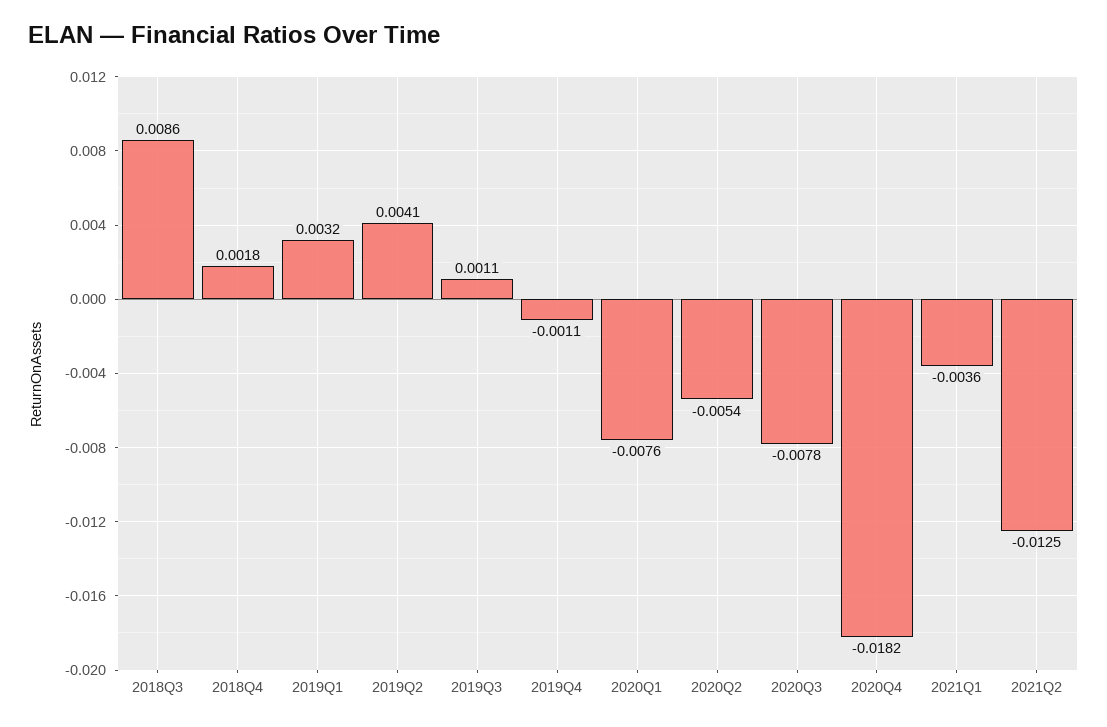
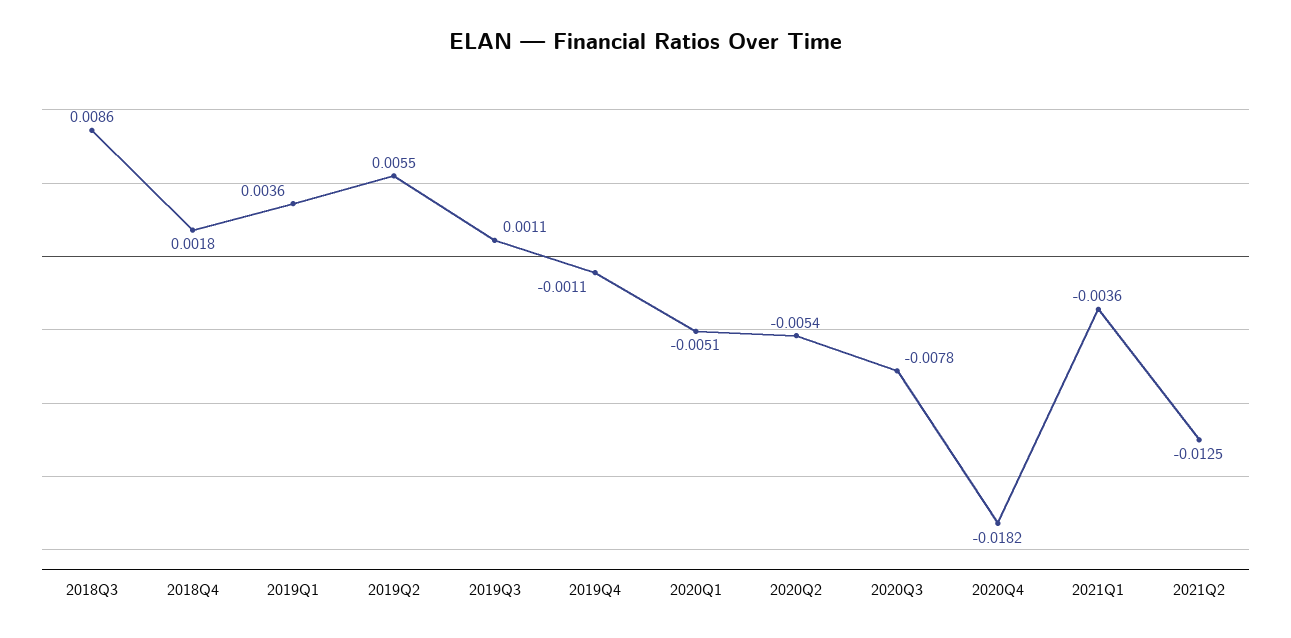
  {
    "2018Q3": 0.0086,
    "2018Q4": 0.0018,
-   "2019Q1": 0.0032,
+   "2019Q1": 0.0036,
-   "2019Q2": 0.0041,
+   "2019Q2": 0.0055,
    "2019Q3": 0.0011,
    "2019Q4": -0.0011,
-   "2020Q1": -0.0076,
+   "2020Q1": -0.0051,
    "2020Q2": -0.0054,
    "2020Q3": -0.0078,
    "2020Q4": -0.0182,
    "2021Q1": -0.0036,
    "2021Q2": -0.0125
  }

